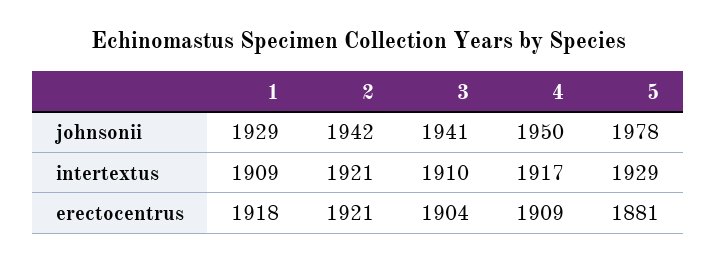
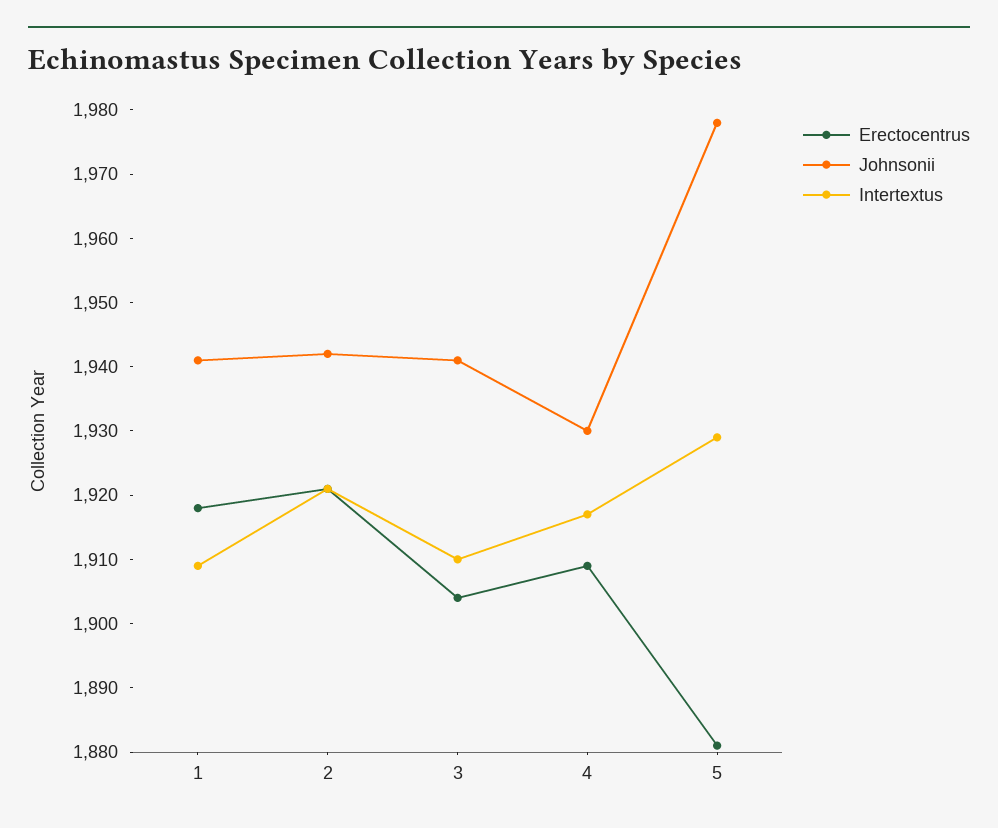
  {
    "johnsonii": {
-     "1": 1929,
+     "1": 1940,
      "2": 1942,
      "3": 1941,
-     "4": 1950,
+     "4": 1930,
      "5": 1978
    },
    "intertextus": {
      "1": 1909,
      "2": 1921,
      "3": 1910,
      "4": 1917,
      "5": 1929
    },
    "erectocentrus": {
      "1": 1918,
      "2": 1921,
      "3": 1904,
      "4": 1909,
      "5": 1881
    }
  }

